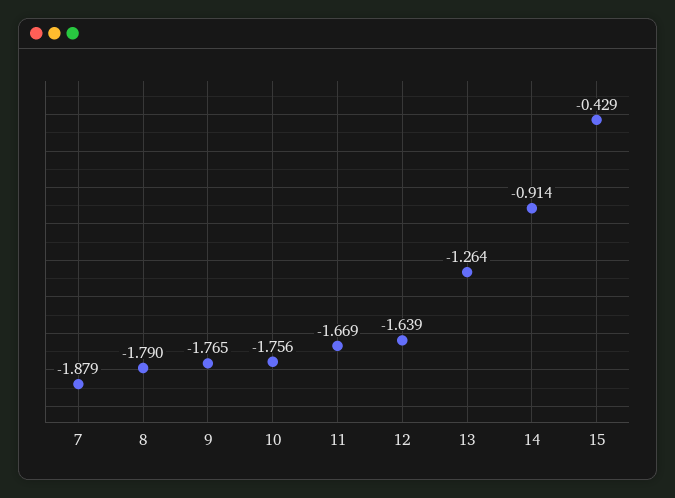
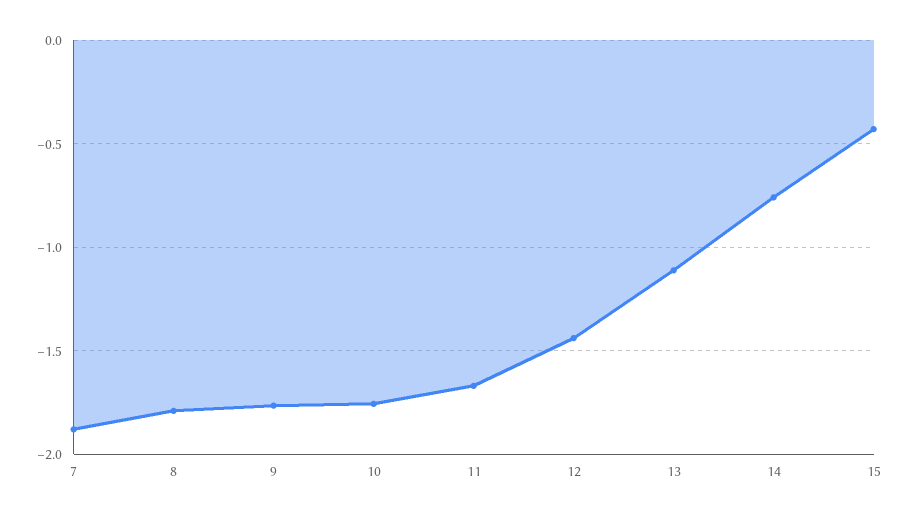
  {
    "7": -1.879,
    "8": -1.79,
    "9": -1.765,
    "10": -1.756,
    "11": -1.669,
-   "12": -1.639,
+   "12": -1.45,
-   "13": -1.264,
+   "13": -1.1,
-   "14": -0.914,
+   "14": -0.75,
    "15": -0.429
  }

